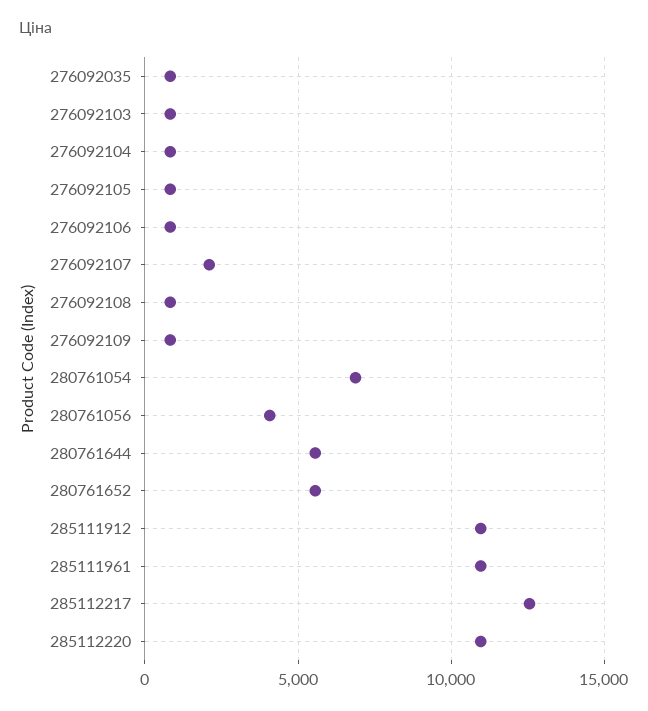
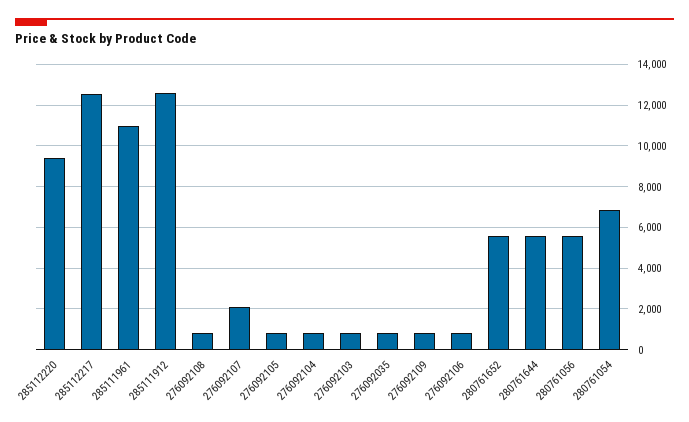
  {
    "276092035": 1000,
    "276092103": 1000,
    "276092104": 1000,
    "276092105": 1000,
    "276092106": 1000,
    "276092107": 2000,
    "276092108": 1000,
    "276092109": 1000,
    "280761054": 7000,
-   "280761056": 4000,
+   "280761056": 5500,
    "280761644": 5500,
    "280761652": 5500,
-   "285111912": 11000,
+   "285111912": 12500,
    "285111961": 11000,
    "285112217": 12500,
-   "285112220": 11000
+   "285112220": 9500
  }

